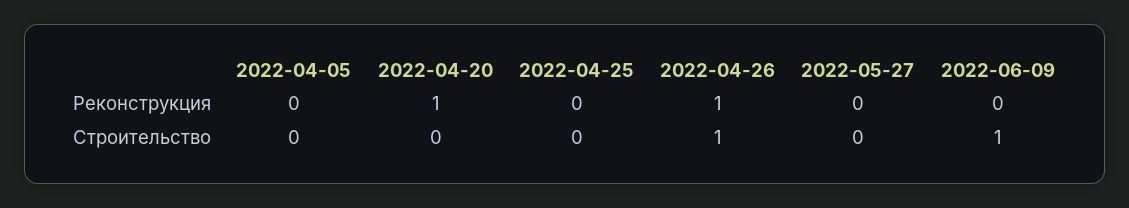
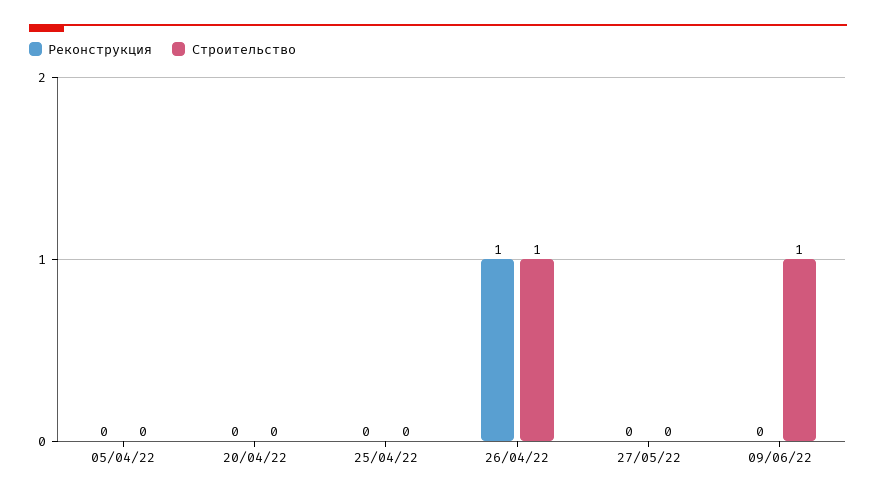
  {
    "Реконструкция": {
      "2022-04-05": 0,
-     "2022-04-20": 1,
+     "2022-04-20": 0,
      "2022-04-25": 0,
      "2022-04-26": 1,
      "2022-05-27": 0,
      "2022-06-09": 0
    },
    "Строительство": {
      "2022-04-05": 0,
      "2022-04-20": 0,
      "2022-04-25": 0,
      "2022-04-26": 1,
      "2022-05-27": 0,
      "2022-06-09": 1
    }
  }

